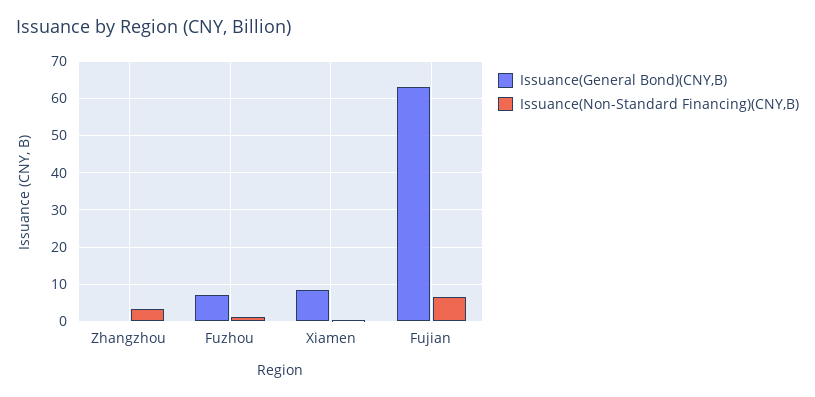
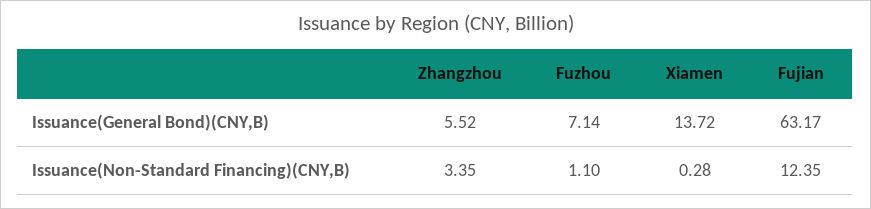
  {
    "Issuance(General Bond)(CNY,B)": {
-     "Zhangzhou": 0,
+     "Zhangzhou": 5.52,
      "Fuzhou": 7.14,
-     "Xiamen": 8,
+     "Xiamen": 13.72,
      "Fujian": 63.17
    },
    "Issuance(Non-Standard Financing)(CNY,B)": {
      "Zhangzhou": 3.35,
      "Fuzhou": 1.1,
      "Xiamen": 0.28,
-     "Fujian": 6
+     "Fujian": 12.35
    }
  }

